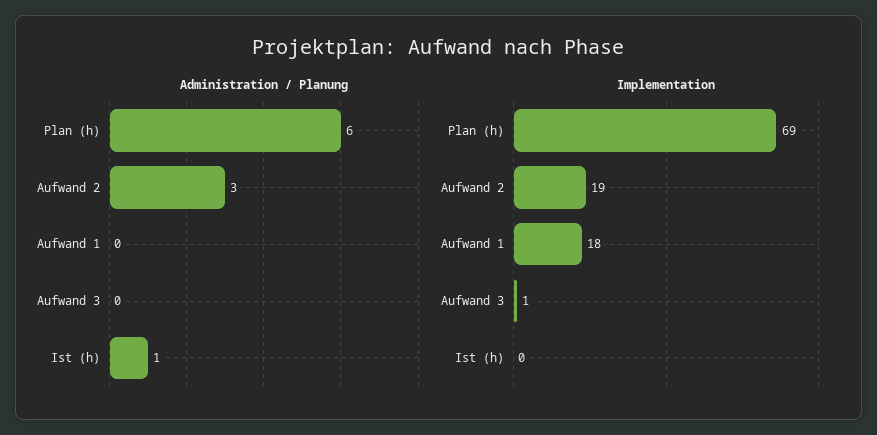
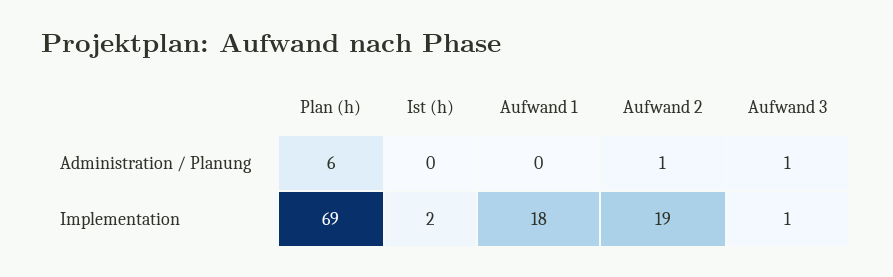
  {
    "Administration / Planung": {
      "Plan (h)": 6,
-     "Aufwand 2": 3,
+     "Aufwand 2": 1,
      "Aufwand 1": 0,
-     "Aufwand 3": 0,
+     "Aufwand 3": 1,
-     "Ist (h)": 1
+     "Ist (h)": 0
    },
    "Implementation": {
      "Plan (h)": 69,
      "Aufwand 2": 19,
      "Aufwand 1": 18,
      "Aufwand 3": 1,
-     "Ist (h)": 0
+     "Ist (h)": 2
    }
  }

